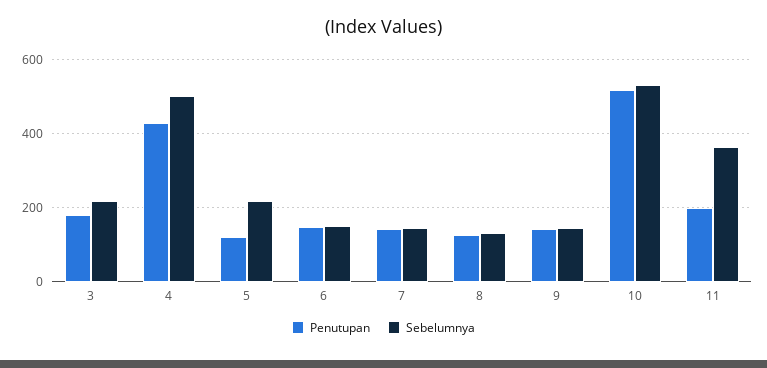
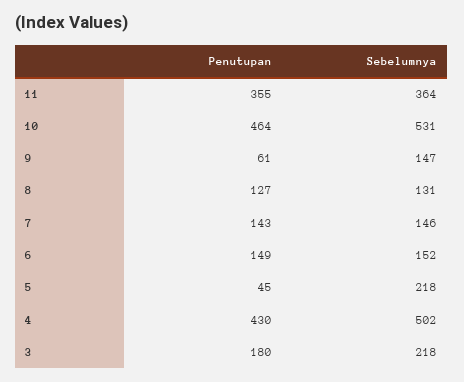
  {
    "Penutupan": {
      "3": 180,
      "4": 430,
-     "5": 120,
+     "5": 45,
      "6": 149,
      "7": 143,
      "8": 127,
-     "9": 140,
+     "9": 61,
-     "10": 520,
+     "10": 464,
-     "11": 200
+     "11": 355
    },
    "Sebelumnya": {
      "3": 218,
      "4": 502,
      "5": 218,
      "6": 152,
      "7": 146,
      "8": 131,
      "9": 147,
      "10": 531,
      "11": 364
    }
  }

